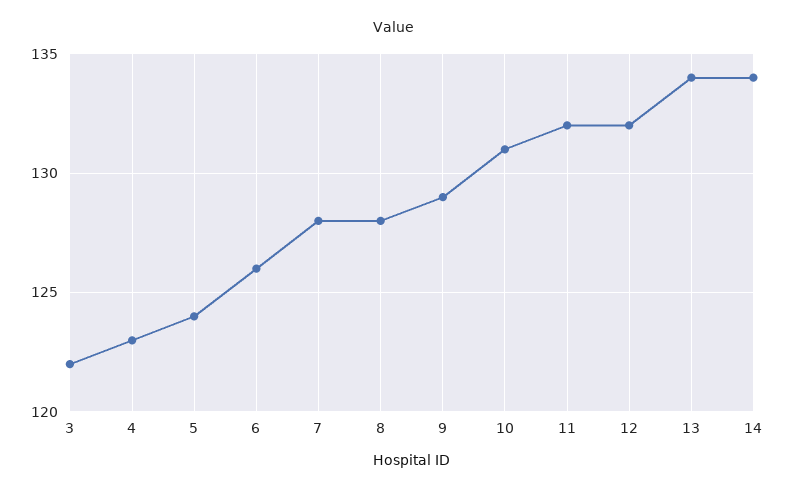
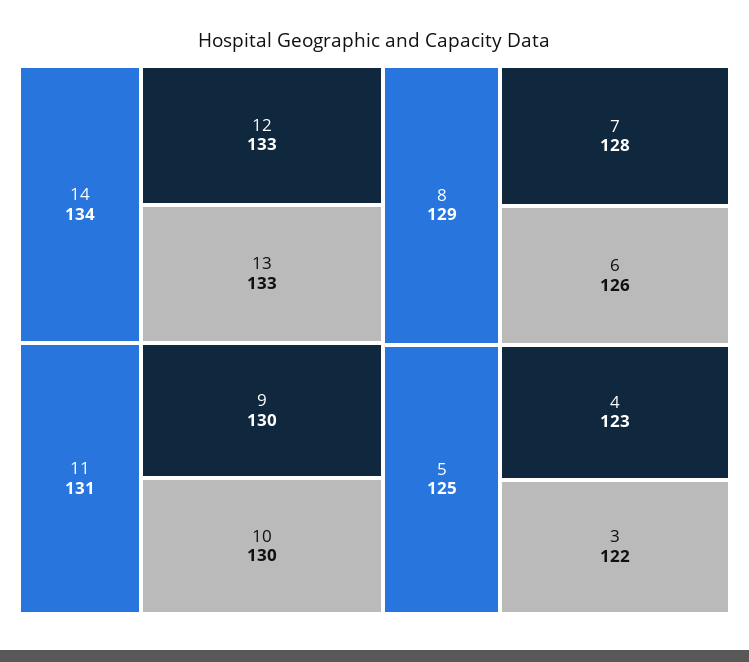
  {
    "3": 122,
    "4": 123,
-   "5": 124,
+   "5": 125,
    "6": 126,
    "7": 128,
-   "8": 128,
+   "8": 129,
-   "9": 129,
+   "9": 130,
-   "10": 131,
+   "10": 130,
-   "11": 132,
+   "11": 131,
-   "12": 132,
+   "12": 133,
-   "13": 134,
+   "13": 133,
    "14": 134
  }

